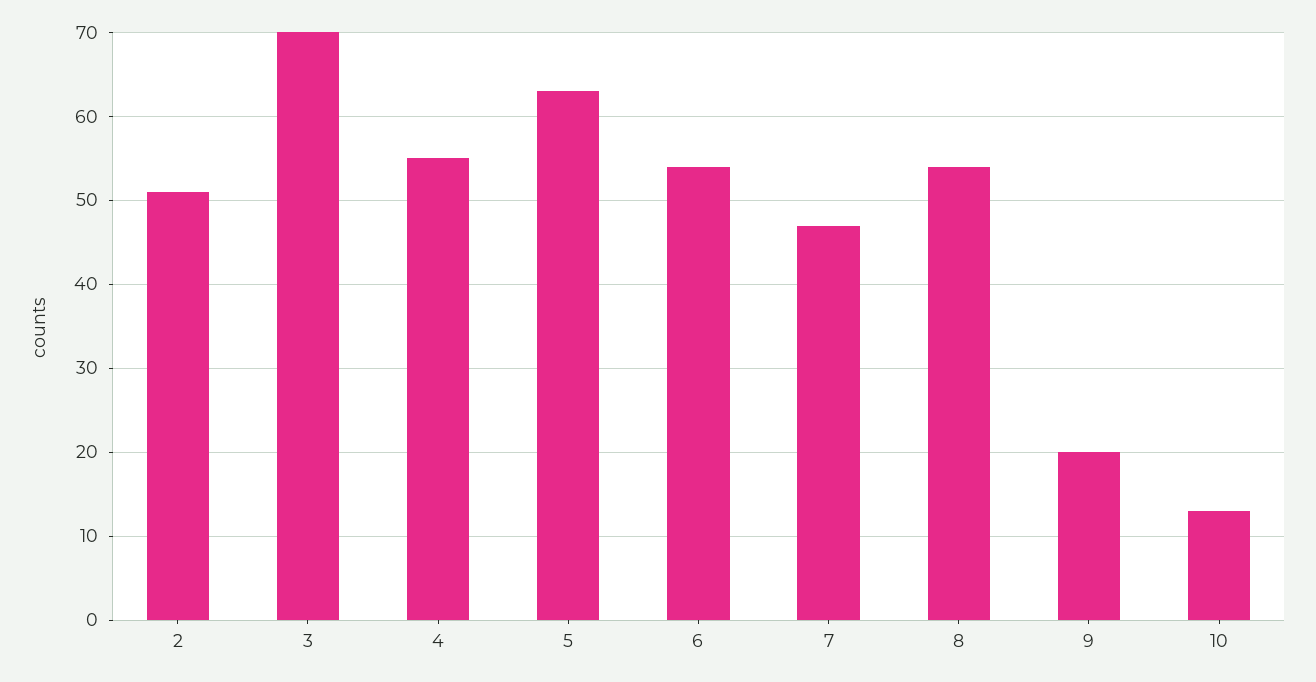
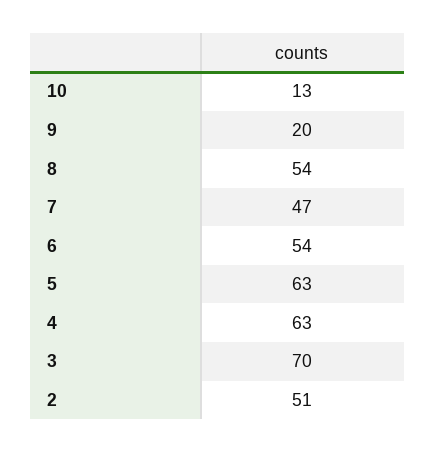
  {
    "2": 51,
    "3": 70,
-   "4": 55,
+   "4": 63,
    "5": 63,
    "6": 54,
    "7": 47,
    "8": 54,
    "9": 20,
    "10": 13
  }

